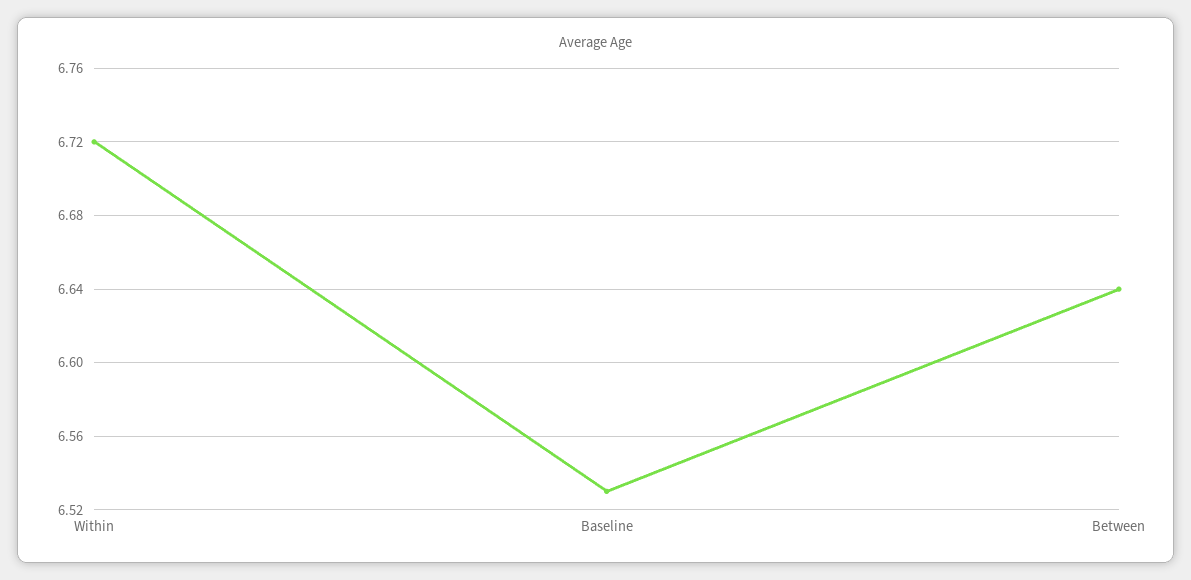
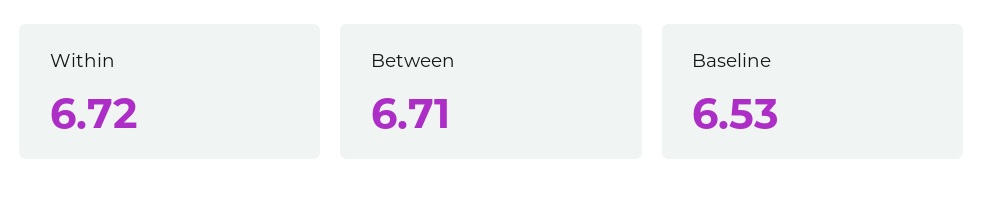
  {
    "Within": 6.72,
    "Baseline": 6.53,
-   "Between": 6.64
+   "Between": 6.71
  }

